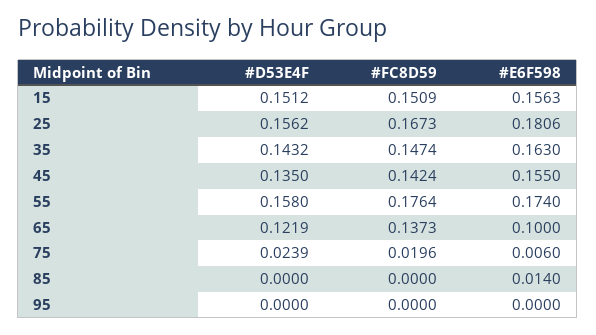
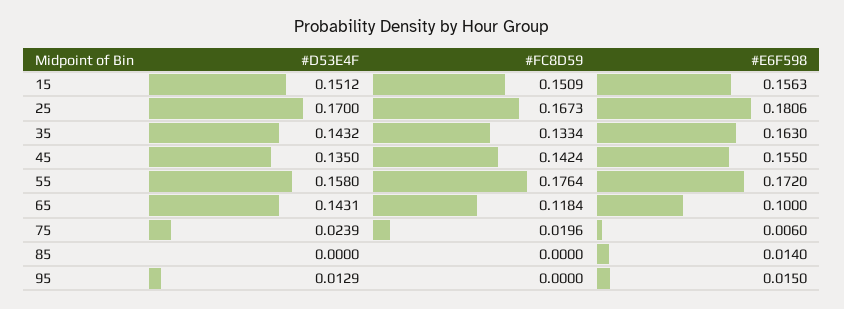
  {
    "#D53E4F": {
      "15": 0.1512,
-     "25": 0.1562,
+     "25": 0.17,
      "35": 0.1432,
      "45": 0.135,
      "55": 0.158,
-     "65": 0.1219,
+     "65": 0.1431,
      "75": 0.0239,
      "85": 0,
-     "95": 0
+     "95": 0.0129
    },
    "#FC8D59": {
      "15": 0.1509,
      "25": 0.1673,
-     "35": 0.1474,
+     "35": 0.1334,
      "45": 0.1424,
      "55": 0.1764,
-     "65": 0.1373,
+     "65": 0.1184,
      "75": 0.0196,
      "85": 0,
      "95": 0
    },
    "#E6F598": {
      "15": 0.1563,
      "25": 0.1806,
      "35": 0.163,
      "45": 0.155,
-     "55": 0.174,
+     "55": 0.172,
      "65": 0.1,
      "75": 0.006,
      "85": 0.014,
-     "95": 0
+     "95": 0.015
    }
  }

